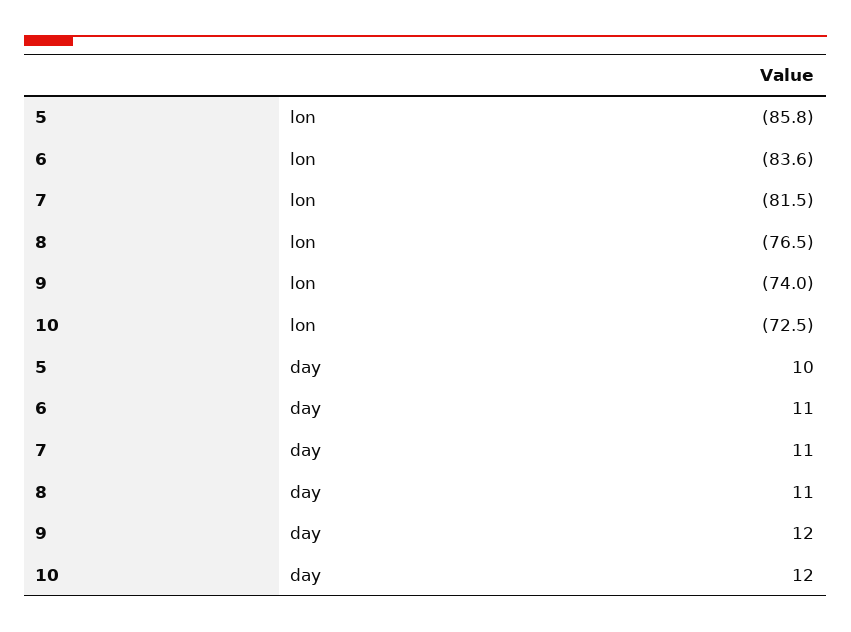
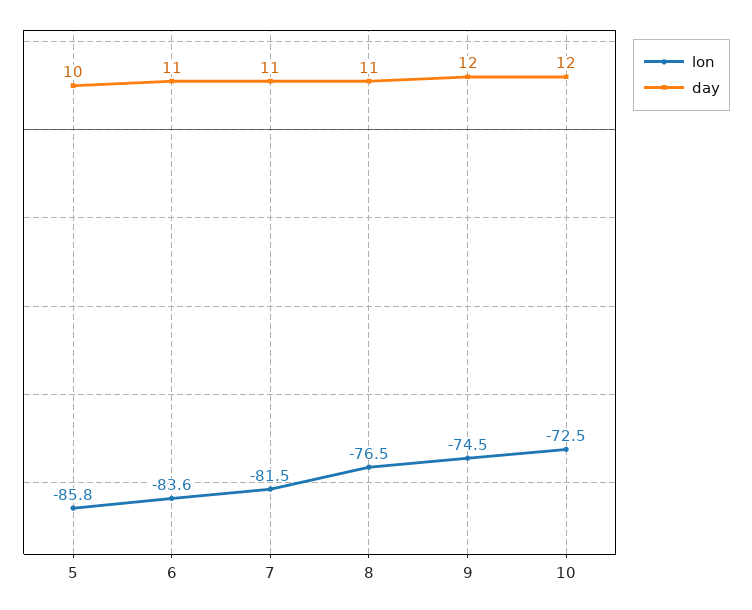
  {
    "lon": {
      "5": -85.8,
      "6": -83.6,
      "7": -81.5,
      "8": -76.5,
-     "9": -74,
+     "9": -74.5,
      "10": -72.5
    },
    "day": {
      "5": 10,
      "6": 11,
      "7": 11,
      "8": 11,
      "9": 12,
      "10": 12
    }
  }

